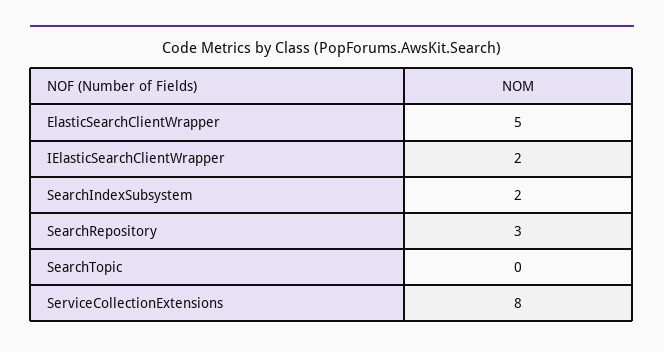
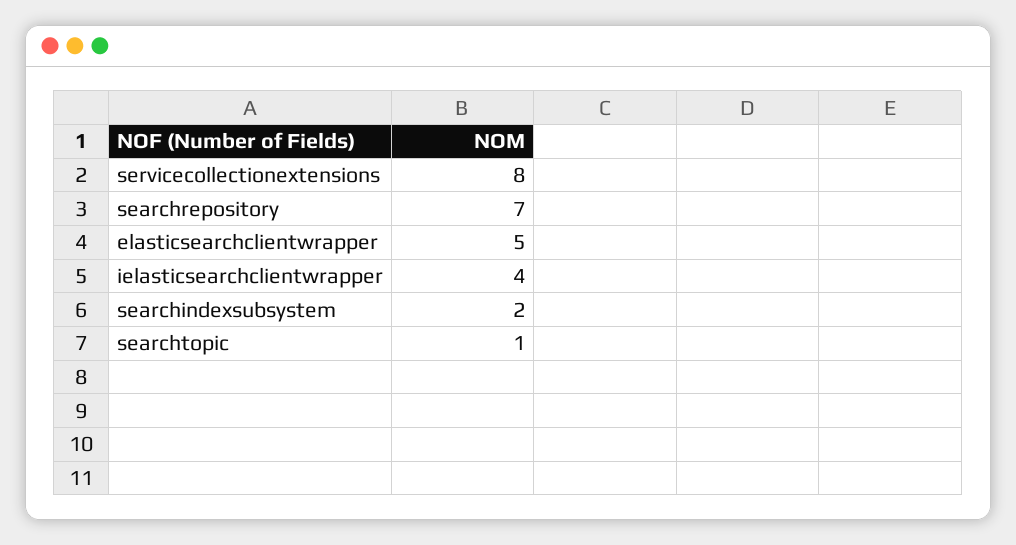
  {
    "ElasticSearchClientWrapper": 5,
-   "IElasticSearchClientWrapper": 2,
+   "IElasticSearchClientWrapper": 4,
    "SearchIndexSubsystem": 2,
-   "SearchRepository": 3,
+   "SearchRepository": 7,
-   "SearchTopic": 0,
+   "SearchTopic": 1,
    "ServiceCollectionExtensions": 8
  }

